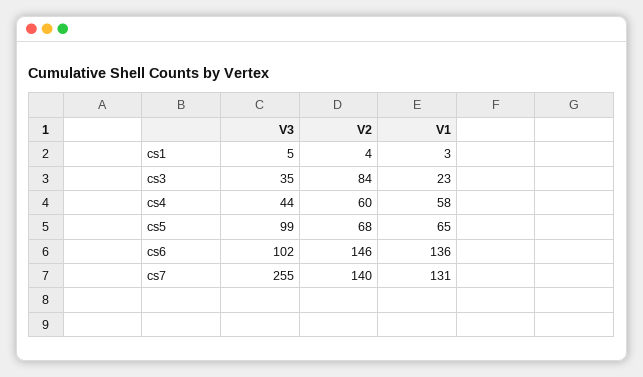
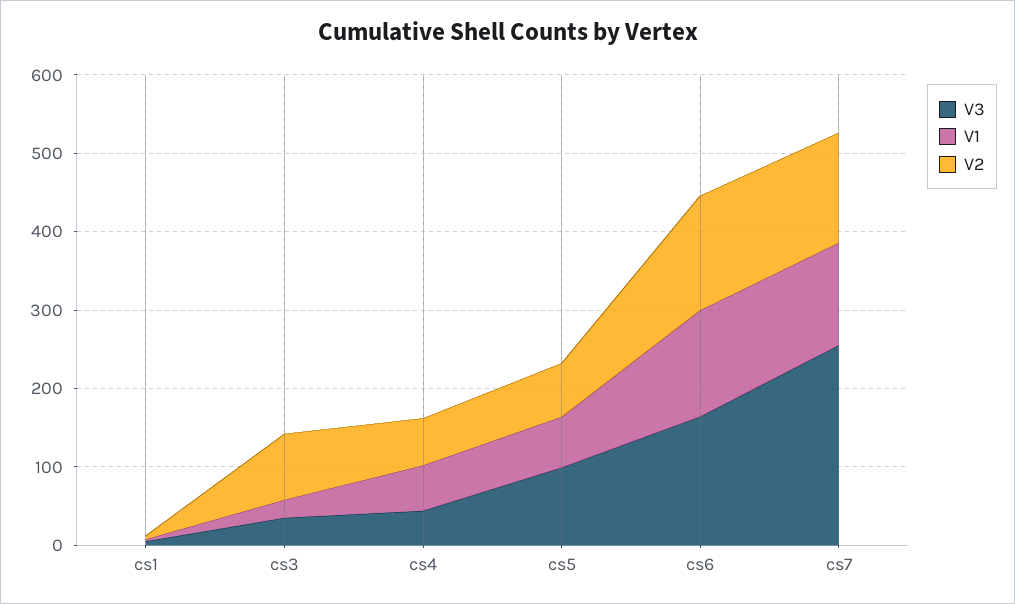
  {
    "V3": {
      "cs1": 5,
      "cs3": 35,
      "cs4": 44,
      "cs5": 99,
-     "cs6": 102,
+     "cs6": 160,
      "cs7": 255
    },
    "V2": {
      "cs1": 4,
      "cs3": 84,
      "cs4": 60,
      "cs5": 68,
      "cs6": 146,
      "cs7": 140
    },
    "V1": {
      "cs1": 3,
      "cs3": 23,
      "cs4": 58,
      "cs5": 65,
      "cs6": 136,
      "cs7": 131
    }
  }

